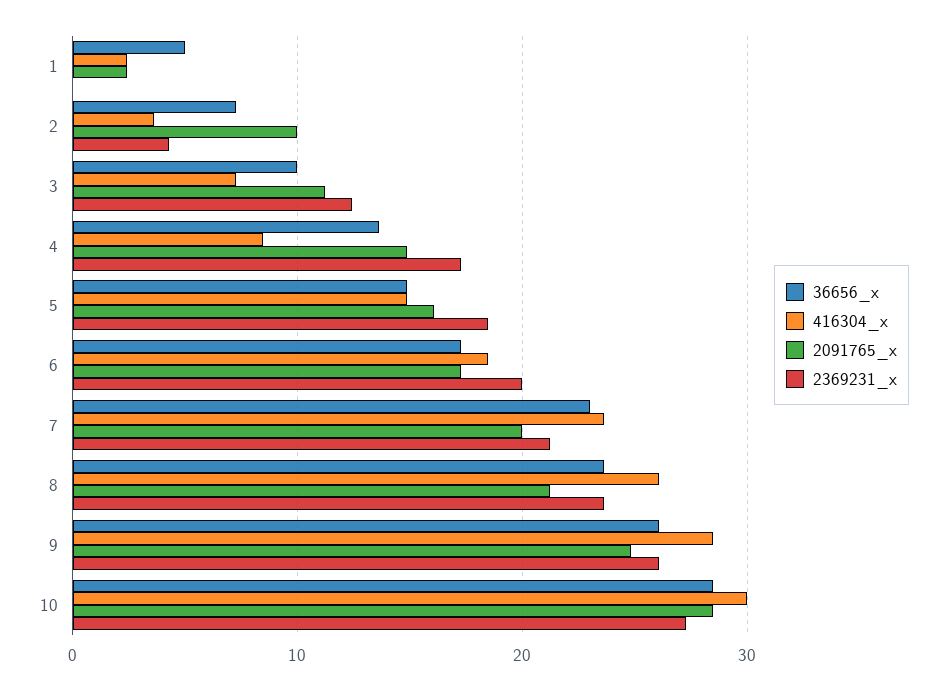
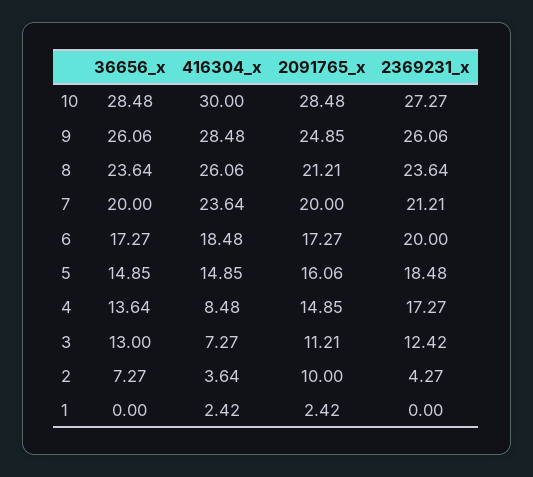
  {
    "36656_x": {
-     "1": 5,
+     "1": 0,
      "2": 7.27,
-     "3": 10,
+     "3": 13,
      "4": 13.64,
      "5": 14.85,
      "6": 17.27,
-     "7": 23,
+     "7": 20,
      "8": 23.64,
      "9": 26.06,
      "10": 28.48
    },
    "416304_x": {
      "1": 2.42,
      "2": 3.64,
      "3": 7.27,
      "4": 8.48,
      "5": 14.85,
      "6": 18.48,
      "7": 23.64,
      "8": 26.06,
      "9": 28.48,
      "10": 30
    },
    "2091765_x": {
      "1": 2.42,
      "2": 10,
      "3": 11.21,
      "4": 14.85,
      "5": 16.06,
      "6": 17.27,
      "7": 20,
      "8": 21.21,
      "9": 24.85,
      "10": 28.48
    },
    "2369231_x": {
      "1": 0,
      "2": 4.27,
      "3": 12.42,
      "4": 17.27,
      "5": 18.48,
      "6": 20,
      "7": 21.21,
      "8": 23.64,
      "9": 26.06,
      "10": 27.27
    }
  }

